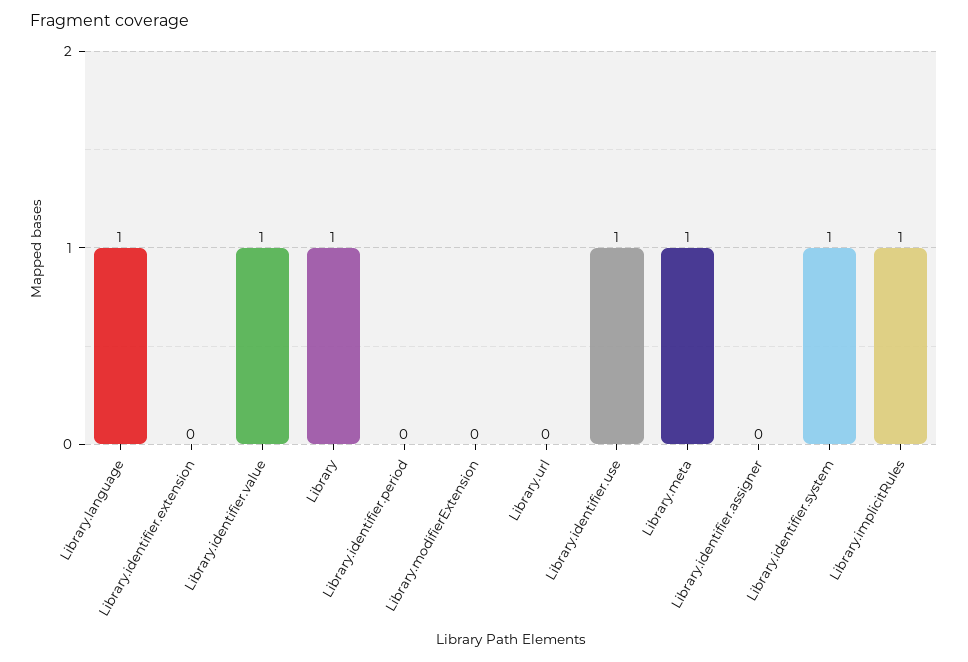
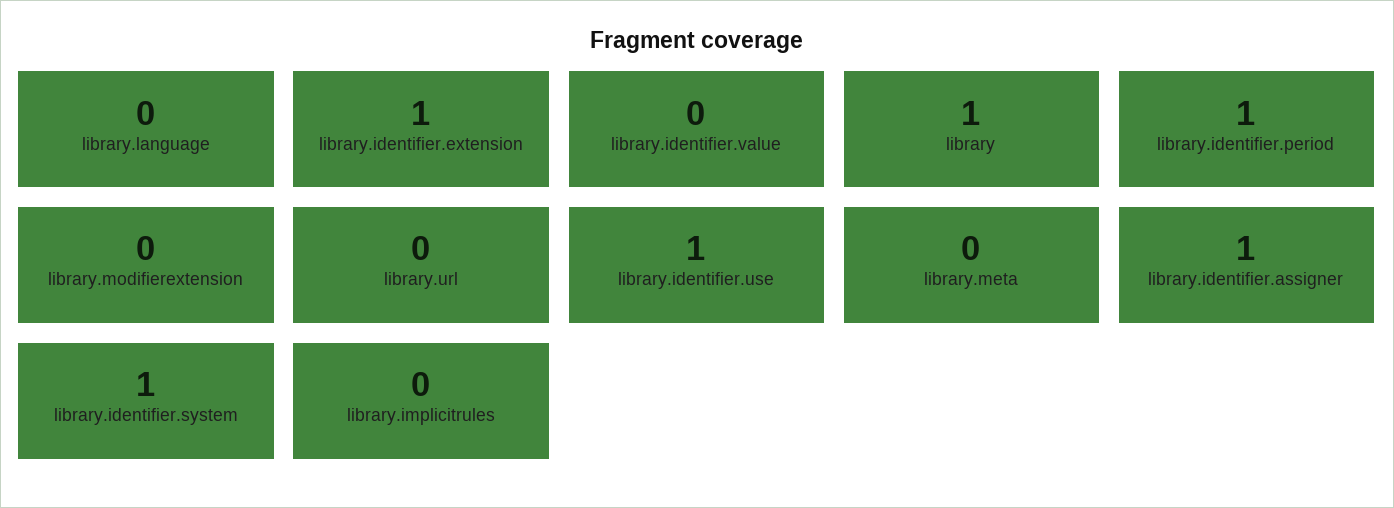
  {
-   "Library.language": 1,
+   "Library.language": 0,
-   "Library.identifier.extension": 0,
+   "Library.identifier.extension": 1,
-   "Library.identifier.value": 1,
+   "Library.identifier.value": 0,
    "Library": 1,
-   "Library.identifier.period": 0,
+   "Library.identifier.period": 1,
    "Library.modifierExtension": 0,
    "Library.url": 0,
    "Library.identifier.use": 1,
-   "Library.meta": 1,
+   "Library.meta": 0,
-   "Library.identifier.assigner": 0,
+   "Library.identifier.assigner": 1,
    "Library.identifier.system": 1,
-   "Library.implicitRules": 1
+   "Library.implicitRules": 0
  }

